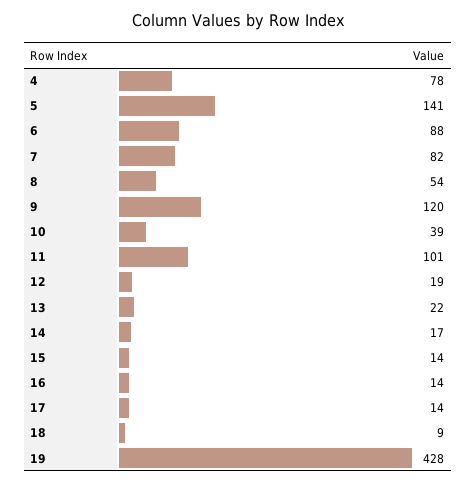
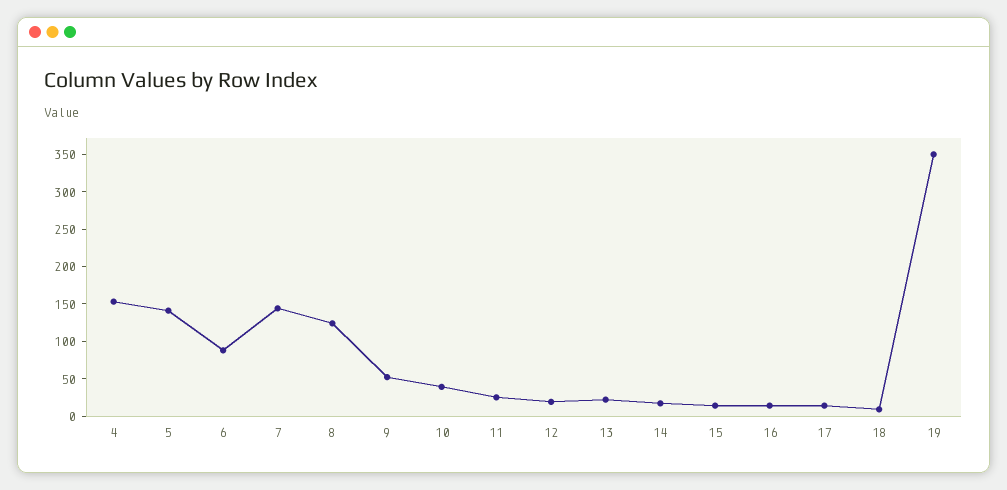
  {
-   "4": 78,
+   "4": 150,
    "5": 141,
    "6": 88,
-   "7": 82,
+   "7": 150,
-   "8": 54,
+   "8": 125,
-   "9": 120,
+   "9": 50,
    "10": 39,
-   "11": 101,
+   "11": 25,
    "12": 19,
    "13": 22,
    "14": 17,
    "15": 14,
    "16": 14,
    "17": 14,
    "18": 9,
-   "19": 428
+   "19": 350
  }

